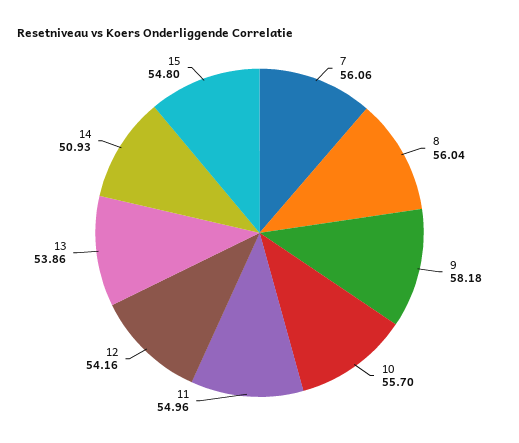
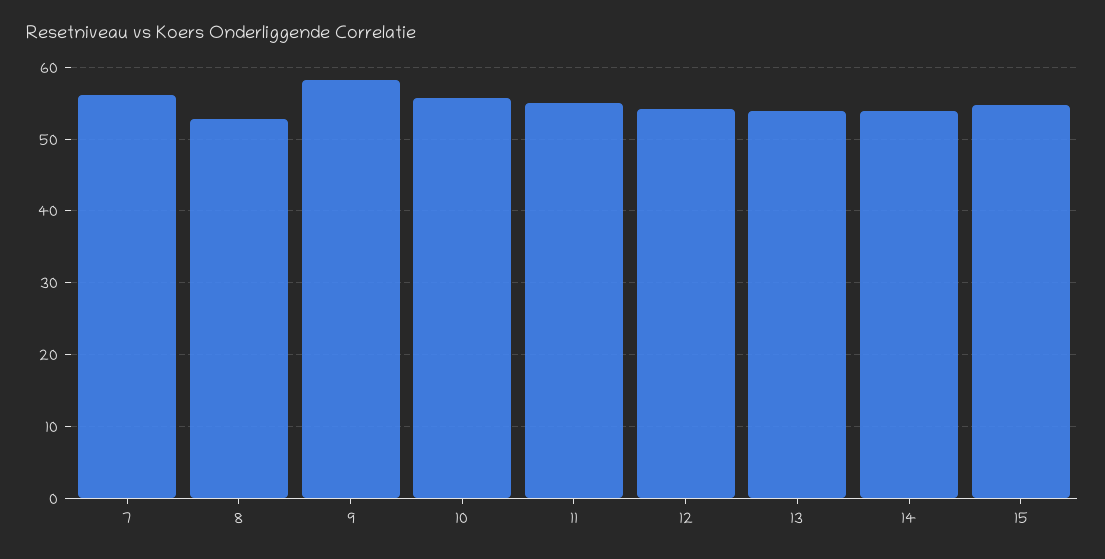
  {
    "7": 56.06,
-   "8": 56.04,
+   "8": 53,
    "9": 58.18,
    "10": 55.7,
    "11": 54.96,
    "12": 54.16,
    "13": 53.86,
-   "14": 50.93,
+   "14": 54,
    "15": 54.8
  }

